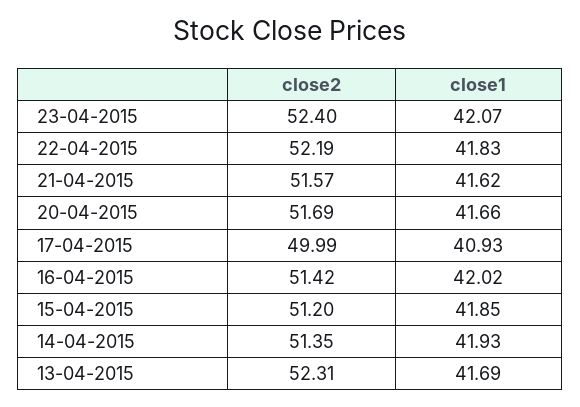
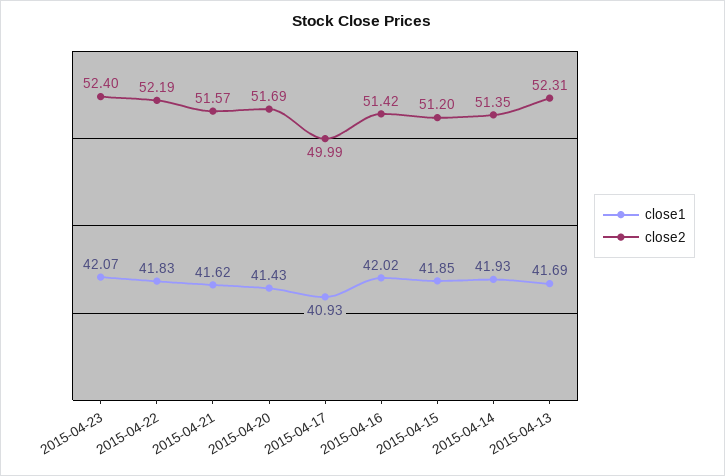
  {
    "close2": {
      "23-04-2015": 52.4,
      "22-04-2015": 52.19,
      "21-04-2015": 51.57,
      "20-04-2015": 51.69,
      "17-04-2015": 49.99,
      "16-04-2015": 51.42,
      "15-04-2015": 51.2,
      "14-04-2015": 51.35,
      "13-04-2015": 52.31
    },
    "close1": {
      "23-04-2015": 42.07,
      "22-04-2015": 41.83,
      "21-04-2015": 41.62,
-     "20-04-2015": 41.66,
+     "20-04-2015": 41.43,
      "17-04-2015": 40.93,
      "16-04-2015": 42.02,
      "15-04-2015": 41.85,
      "14-04-2015": 41.93,
      "13-04-2015": 41.69
    }
  }

